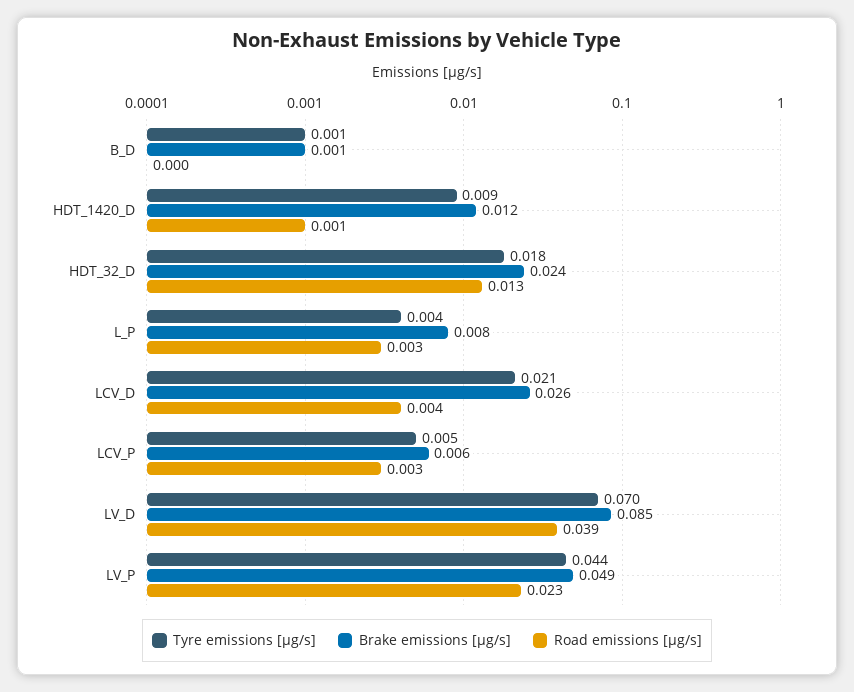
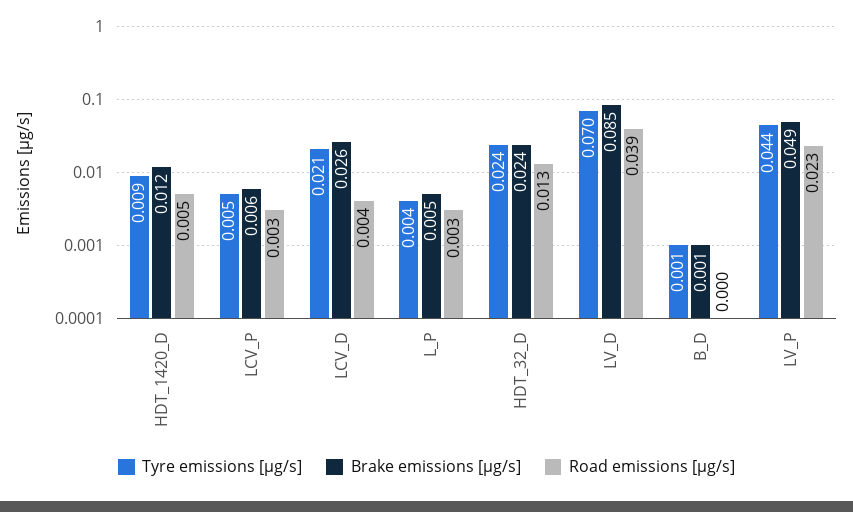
  {
    "Tyre emissions [µg/s]": {
      "B_D": 0.001,
      "HDT_1420_D": 0.009,
-     "HDT_32_D": 0.018,
+     "HDT_32_D": 0.024,
      "L_P": 0.004,
      "LCV_D": 0.021,
      "LCV_P": 0.005,
      "LV_D": 0.07,
      "LV_P": 0.044
    },
    "Brake emissions [µg/s]": {
      "B_D": 0.001,
      "HDT_1420_D": 0.012,
      "HDT_32_D": 0.024,
-     "L_P": 0.008,
+     "L_P": 0.005,
      "LCV_D": 0.026,
      "LCV_P": 0.006,
      "LV_D": 0.085,
      "LV_P": 0.049
    },
    "Road emissions [µg/s]": {
      "B_D": 0,
-     "HDT_1420_D": 0.001,
+     "HDT_1420_D": 0.005,
      "HDT_32_D": 0.013,
      "L_P": 0.003,
      "LCV_D": 0.004,
      "LCV_P": 0.003,
      "LV_D": 0.039,
      "LV_P": 0.023
    }
  }

